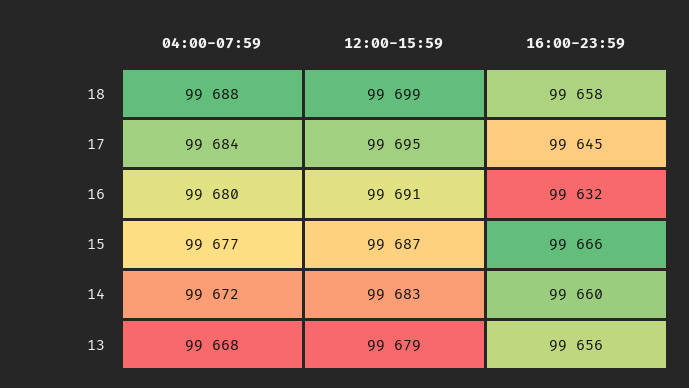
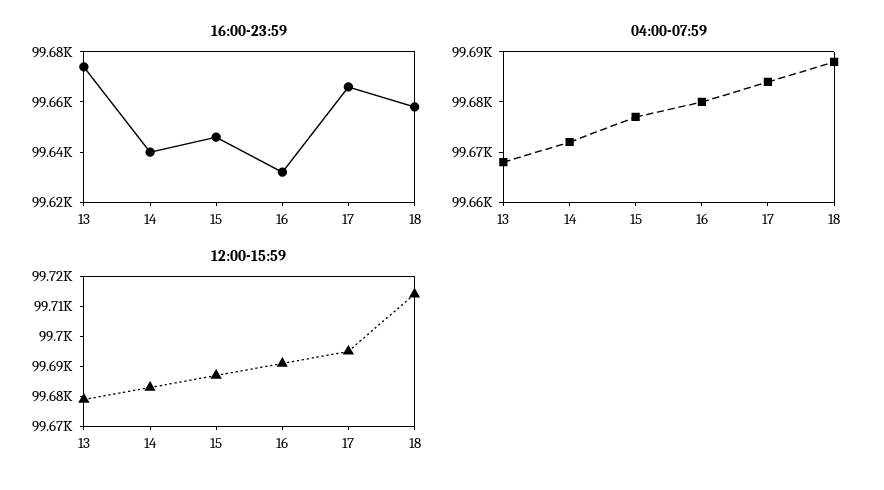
  {
    "04:00-07:59": {
      "18": 99688,
      "17": 99684,
      "16": 99680,
      "15": 99677,
      "14": 99672,
      "13": 99668
    },
    "12:00-15:59": {
-     "18": 99699,
+     "18": 99715,
      "17": 99695,
      "16": 99691,
      "15": 99687,
      "14": 99683,
      "13": 99679
    },
    "16:00-23:59": {
      "18": 99658,
-     "17": 99645,
+     "17": 99665,
      "16": 99632,
-     "15": 99666,
+     "15": 99645,
-     "14": 99660,
+     "14": 99640,
-     "13": 99656
+     "13": 99675
    }
  }

